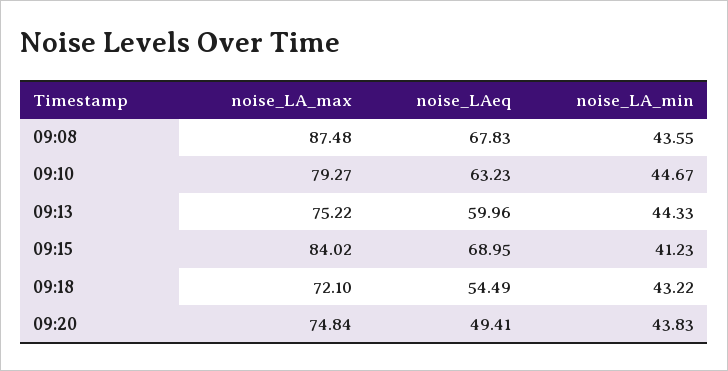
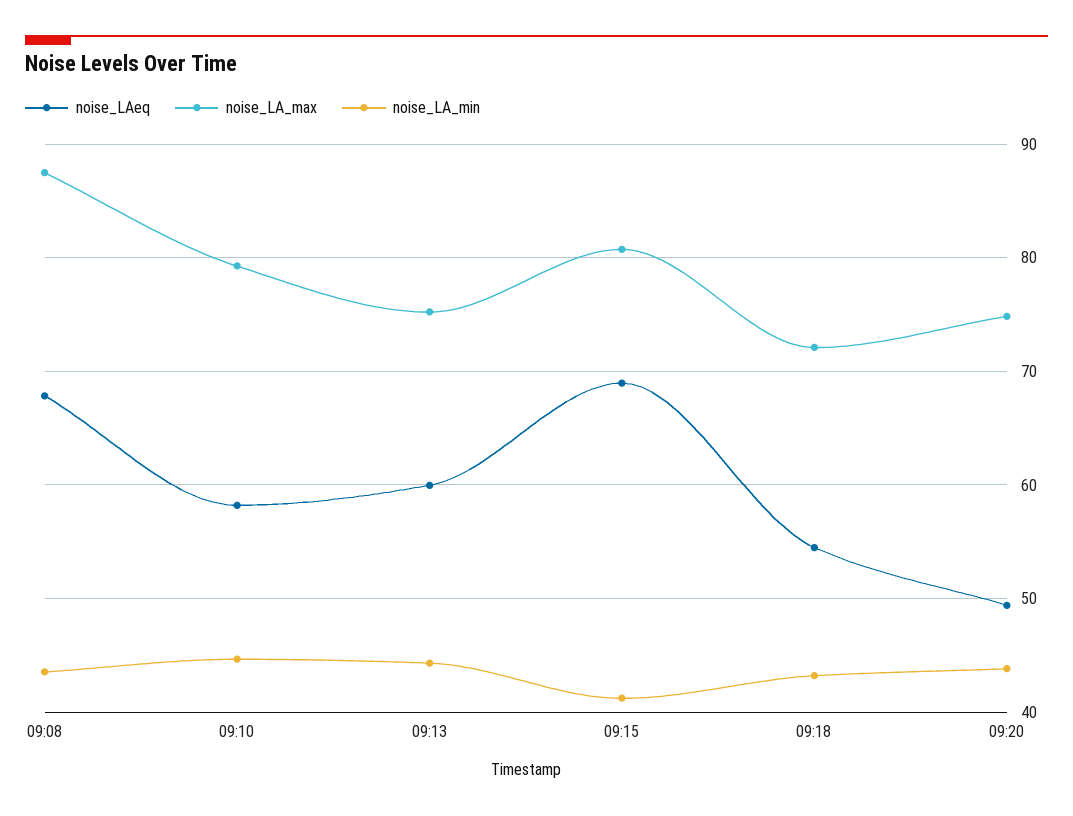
  {
    "noise_LA_max": {
      "09:08": 87.48,
      "09:10": 79.27,
      "09:13": 75.22,
-     "09:15": 84.02,
+     "09:15": 81,
      "09:18": 72.1,
      "09:20": 74.84
    },
    "noise_LAeq": {
      "09:08": 67.83,
-     "09:10": 63.23,
+     "09:10": 58,
      "09:13": 59.96,
      "09:15": 68.95,
      "09:18": 54.49,
      "09:20": 49.41
    },
    "noise_LA_min": {
      "09:08": 43.55,
      "09:10": 44.67,
      "09:13": 44.33,
      "09:15": 41.23,
      "09:18": 43.22,
      "09:20": 43.83
    }
  }

